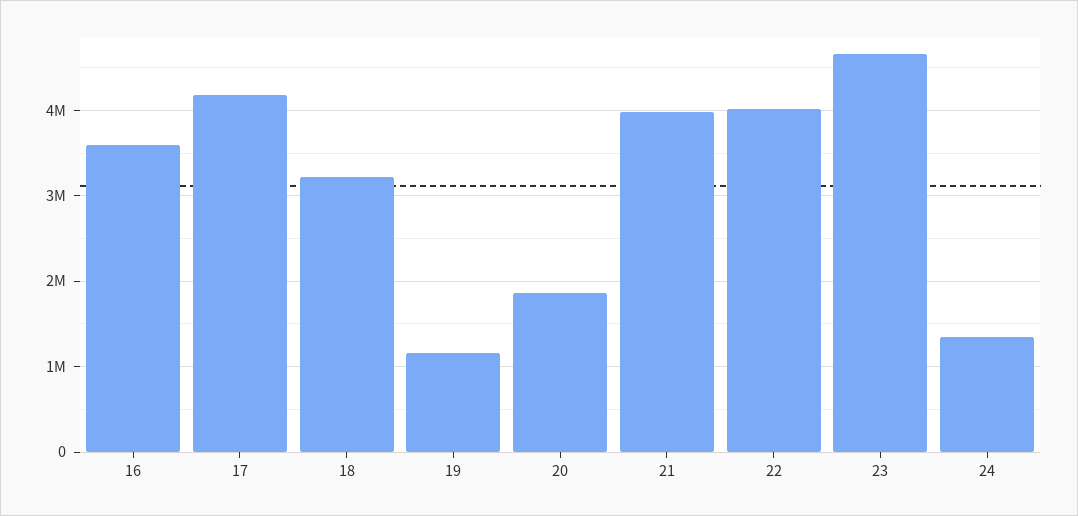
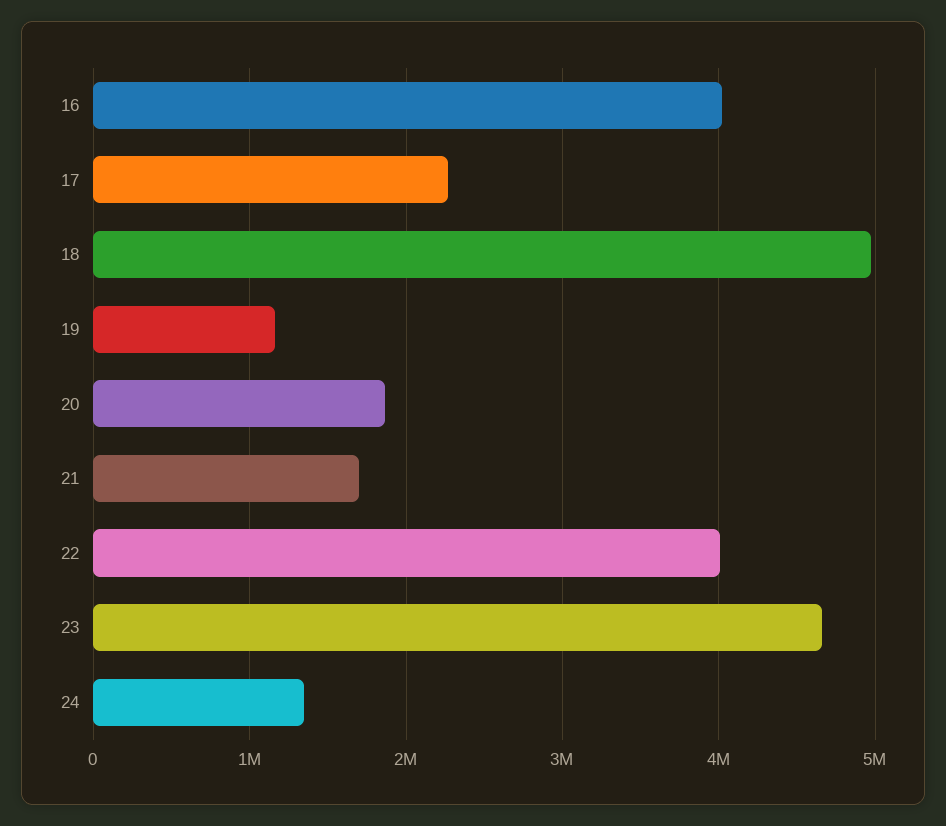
  {
-   "16": 3600000,
+   "16": 4000000,
-   "17": 4200000,
+   "17": 2300000,
-   "18": 3200000,
+   "18": 5000000,
    "19": 1200000,
    "20": 1900000,
-   "21": 4000000,
+   "21": 1700000,
    "22": 4000000,
    "23": 4700000,
    "24": 1300000
  }

